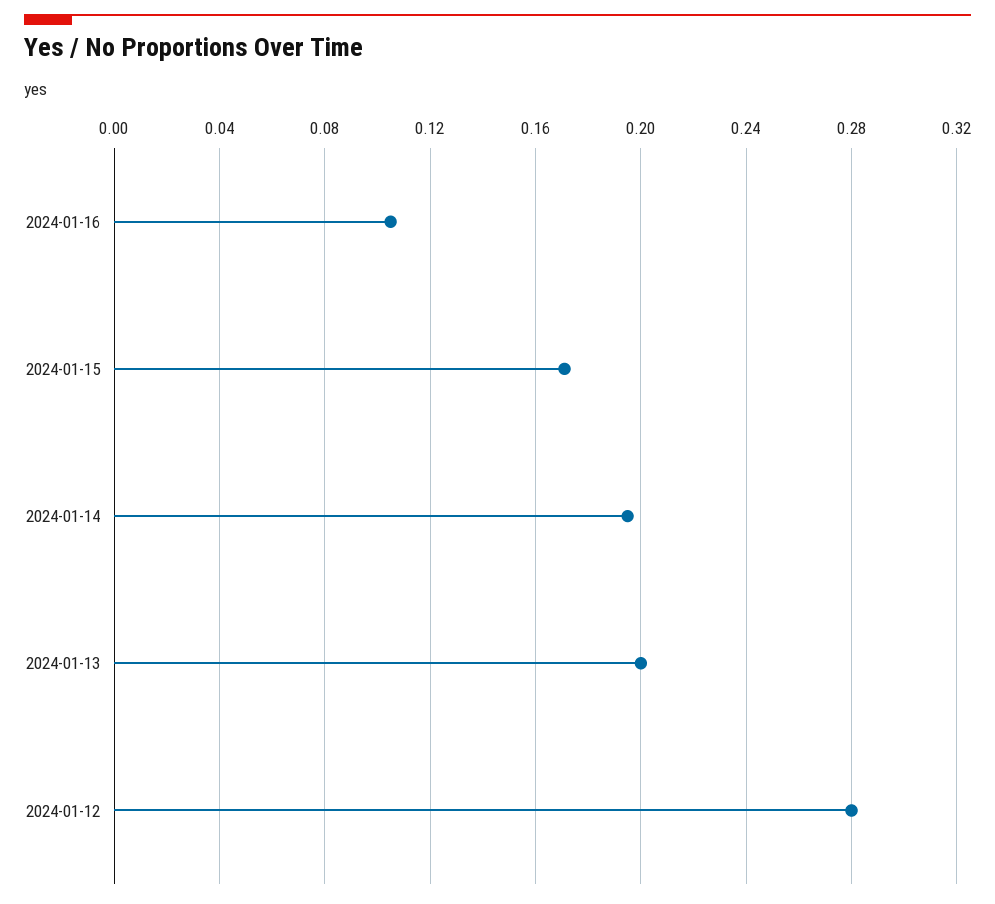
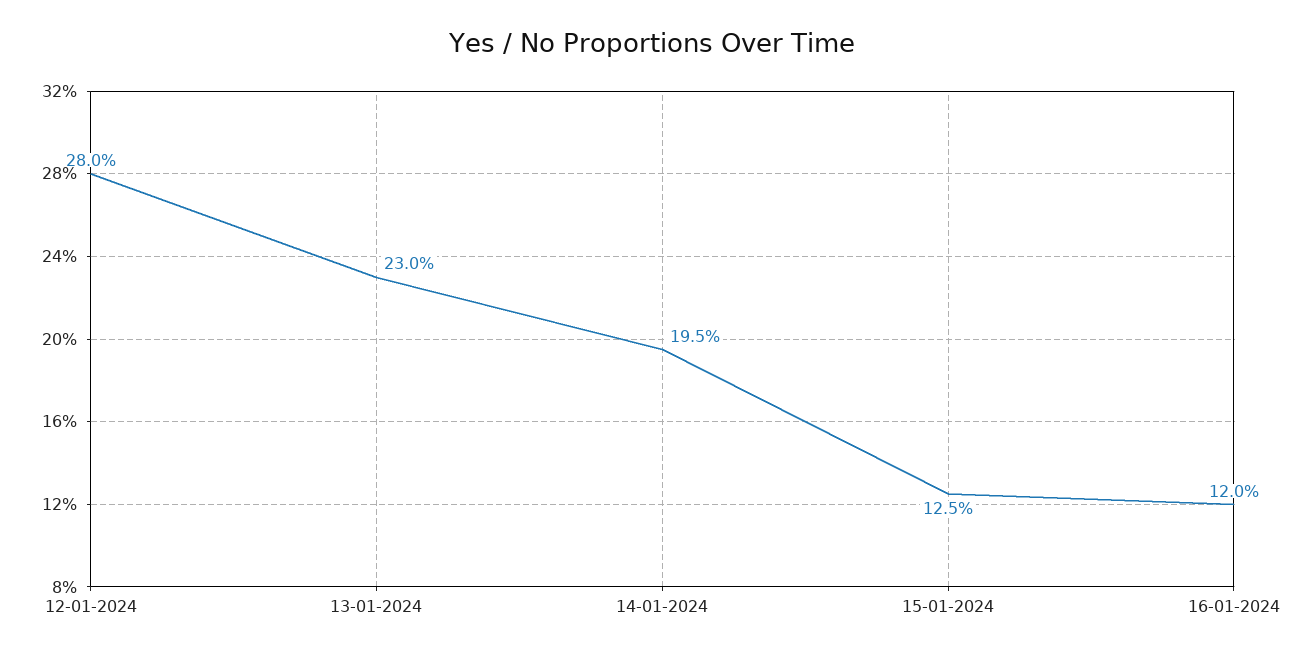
  {
-   "2024-01-16": 0.105,
+   "2024-01-16": 0.12,
-   "2024-01-15": 0.17,
+   "2024-01-15": 0.125,
    "2024-01-14": 0.195,
-   "2024-01-13": 0.2,
+   "2024-01-13": 0.23,
    "2024-01-12": 0.28
  }

